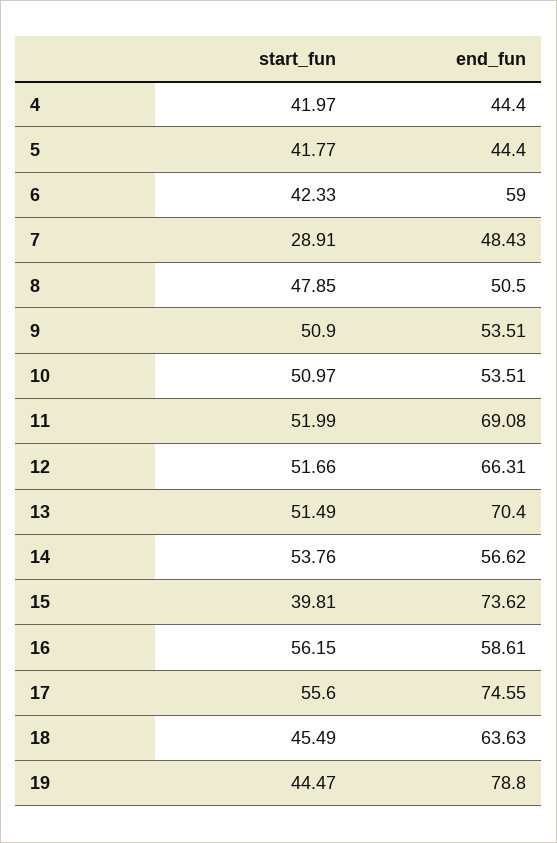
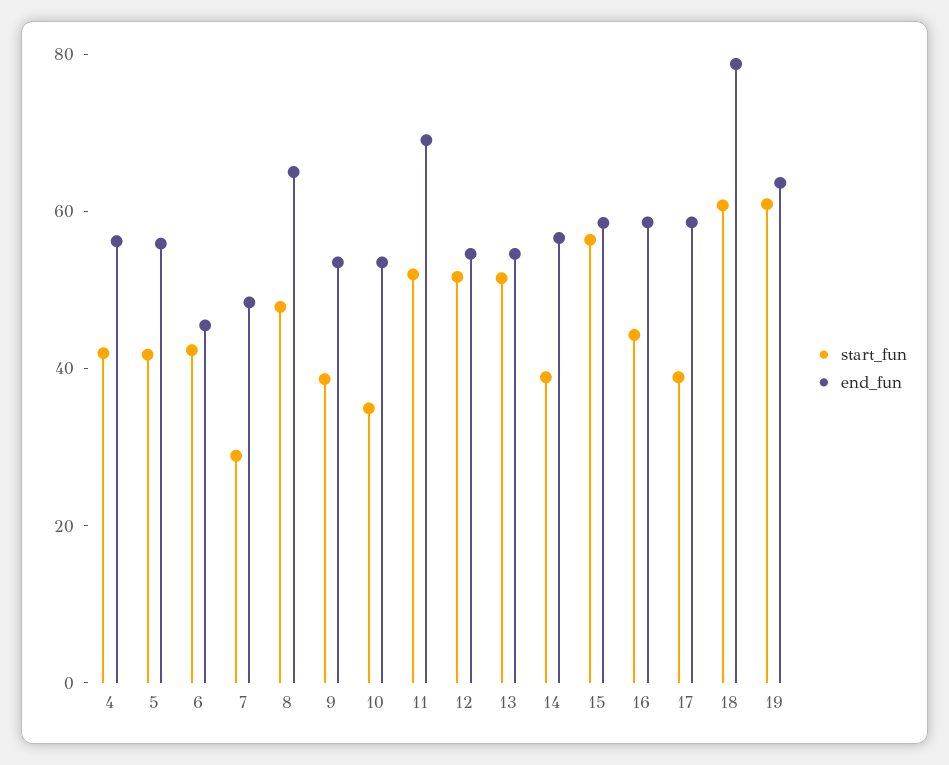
  {
    "start_fun": {
      "4": 41.97,
      "5": 41.77,
      "6": 42.33,
      "7": 28.91,
      "8": 47.85,
-     "9": 50.9,
+     "9": 40,
-     "10": 50.97,
+     "10": 35,
      "11": 51.99,
      "12": 51.66,
      "13": 51.49,
-     "14": 53.76,
+     "14": 40,
-     "15": 39.81,
+     "15": 55,
-     "16": 56.15,
+     "16": 45,
-     "17": 55.6,
+     "17": 40,
-     "18": 45.49,
+     "18": 60,
-     "19": 44.47
+     "19": 60
    },
    "end_fun": {
-     "4": 44.4,
+     "4": 55,
-     "5": 44.4,
+     "5": 55,
-     "6": 59,
+     "6": 45,
      "7": 48.43,
-     "8": 50.5,
+     "8": 65,
      "9": 53.51,
      "10": 53.51,
      "11": 69.08,
-     "12": 66.31,
+     "12": 55,
-     "13": 70.4,
+     "13": 55,
      "14": 56.62,
-     "15": 73.62,
+     "15": 60,
      "16": 58.61,
-     "17": 74.55,
+     "17": 60,
-     "18": 63.63,
+     "18": 80,
-     "19": 78.8
+     "19": 65
    }
  }

